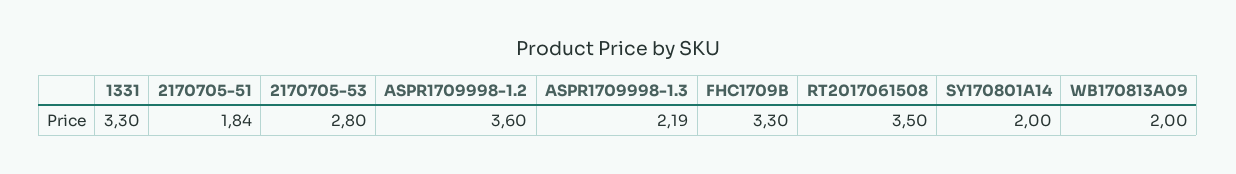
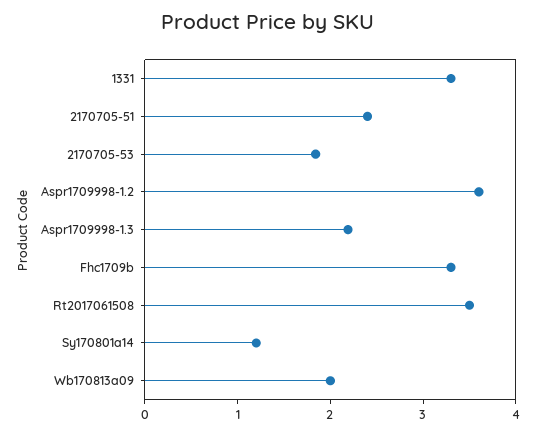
  {
    "1331": 3.3,
-   "2170705-51": 1.84,
+   "2170705-51": 2.4,
-   "2170705-53": 2.8,
+   "2170705-53": 1.8,
    "ASPR1709998-1.2": 3.6,
    "ASPR1709998-1.3": 2.19,
    "FHC1709B": 3.3,
    "RT2017061508": 3.5,
-   "SY170801A14": 2,
+   "SY170801A14": 1.2,
    "WB170813A09": 2
  }

